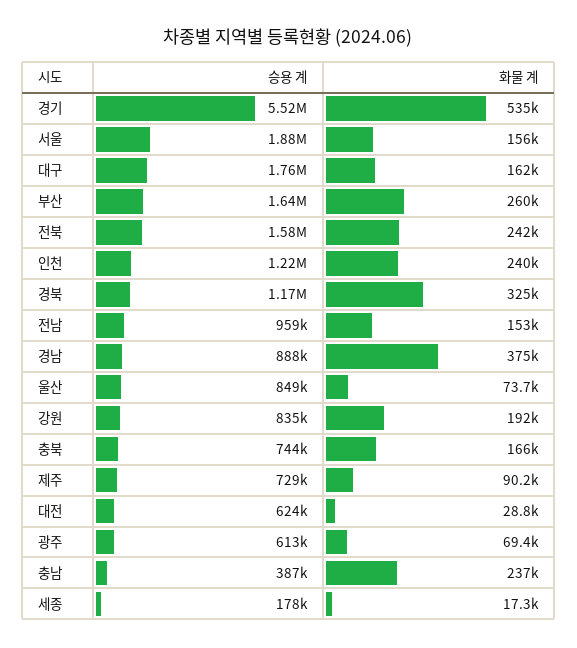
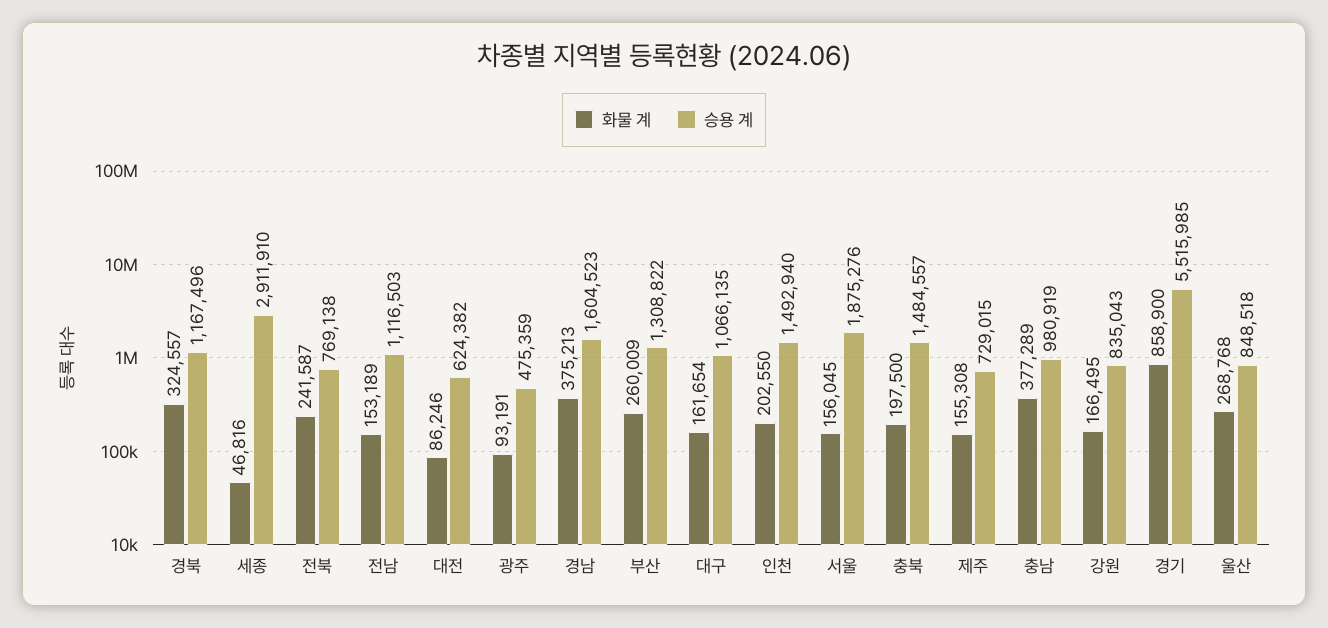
  {
    "승용 계": {
      "경기": 5515985,
      "서울": 1875276,
-     "대구": 1760000,
+     "대구": 1066135,
-     "부산": 1640000,
+     "부산": 1308822,
-     "전북": 1580000,
+     "전북": 769138,
-     "인천": 1220000,
+     "인천": 1492940,
      "경북": 1167496,
-     "전남": 959000,
+     "전남": 1116503,
-     "경남": 888000,
+     "경남": 1604523,
      "울산": 848518,
      "강원": 835043,
-     "충북": 744000,
+     "충북": 1484557,
      "제주": 729015,
      "대전": 624382,
-     "광주": 613000,
+     "광주": 475359,
-     "충남": 387000,
+     "충남": 980919,
-     "세종": 178000
+     "세종": 2911910
    },
    "화물 계": {
-     "경기": 535000,
+     "경기": 858900,
      "서울": 156045,
      "대구": 161654,
      "부산": 260009,
      "전북": 241587,
-     "인천": 240000,
+     "인천": 202550,
      "경북": 324557,
      "전남": 153189,
      "경남": 375213,
-     "울산": 73700,
+     "울산": 268768,
-     "강원": 192000,
+     "강원": 166495,
-     "충북": 166000,
+     "충북": 197500,
-     "제주": 90200,
+     "제주": 155308,
-     "대전": 28800,
+     "대전": 86246,
-     "광주": 69400,
+     "광주": 93191,
-     "충남": 237000,
+     "충남": 377289,
-     "세종": 17300
+     "세종": 46816
    }
  }

